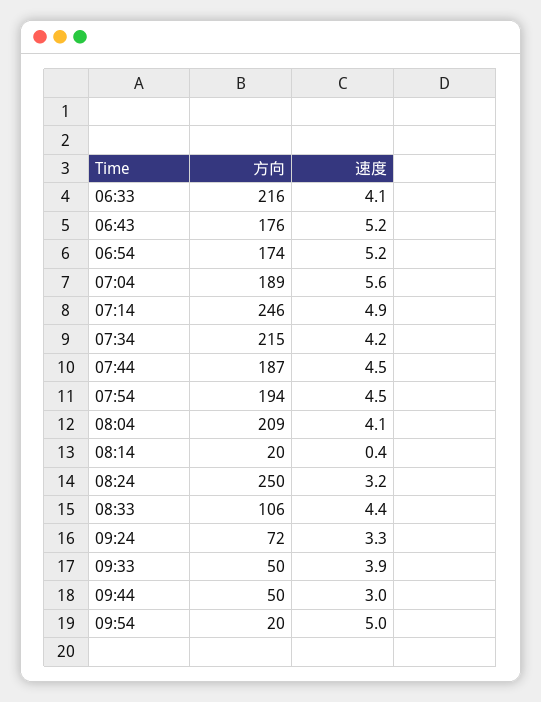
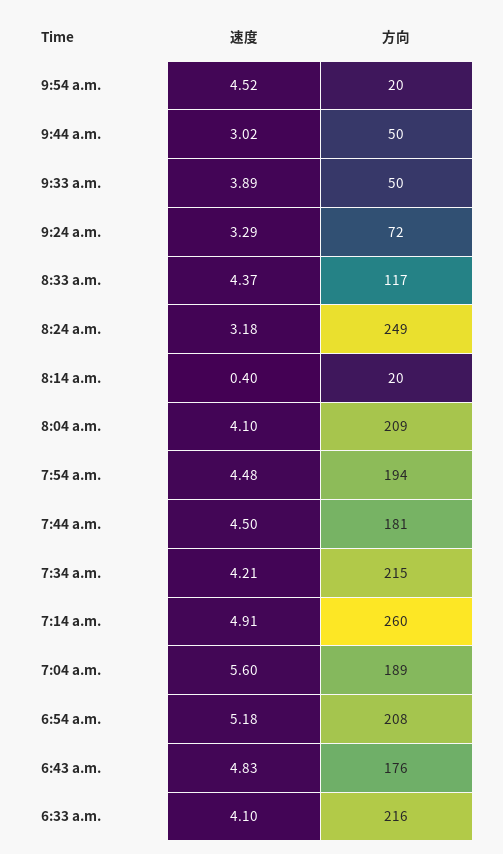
  {
    "方向": {
      "06:33": 216,
      "06:43": 176,
-     "06:54": 174,
+     "06:54": 208,
      "07:04": 189,
-     "07:14": 246,
+     "07:14": 260,
      "07:34": 215,
-     "07:44": 187,
+     "07:44": 181,
      "07:54": 194,
      "08:04": 209,
      "08:14": 20,
-     "08:24": 250,
+     "08:24": 249,
-     "08:33": 106,
+     "08:33": 117,
      "09:24": 72,
      "09:33": 50,
      "09:44": 50,
      "09:54": 20
    },
    "速度": {
      "06:33": 4.1,
-     "06:43": 5.2,
+     "06:43": 4.83,
      "06:54": 5.18,
      "07:04": 5.6,
      "07:14": 4.91,
      "07:34": 4.21,
      "07:44": 4.5,
      "07:54": 4.48,
      "08:04": 4.1,
      "08:14": 0.4,
      "08:24": 3.18,
      "08:33": 4.37,
      "09:24": 3.29,
      "09:33": 3.89,
      "09:44": 3.02,
-     "09:54": 5
+     "09:54": 4.52
    }
  }

